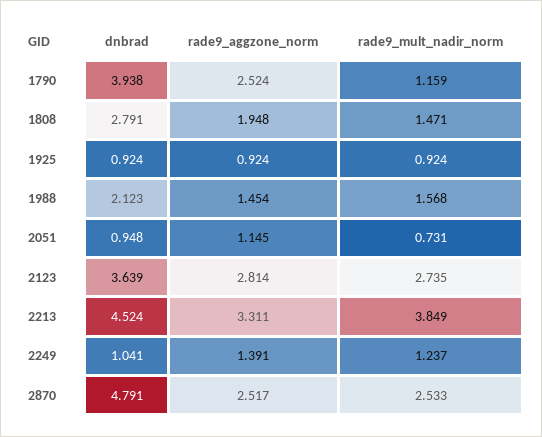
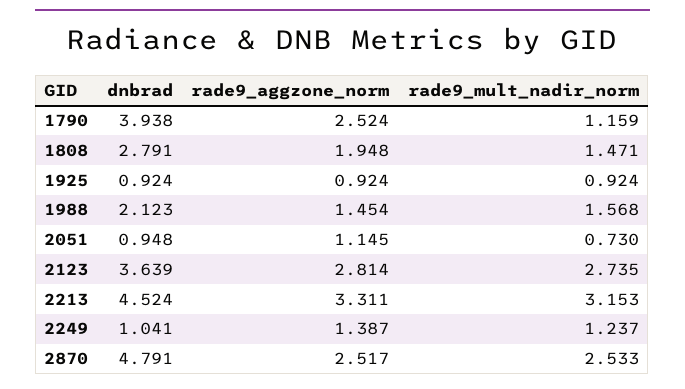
  {
    "dnbrad": {
      "1790": 3.938,
      "1808": 2.791,
      "1925": 0.924,
      "1988": 2.123,
      "2051": 0.948,
      "2123": 3.639,
      "2213": 4.524,
      "2249": 1.041,
      "2870": 4.791
    },
    "rade9_aggzone_norm": {
      "1790": 2.524,
      "1808": 1.948,
      "1925": 0.924,
      "1988": 1.454,
      "2051": 1.145,
      "2123": 2.814,
      "2213": 3.311,
-     "2249": 1.391,
+     "2249": 1.387,
      "2870": 2.517
    },
    "rade9_mult_nadir_norm": {
      "1790": 1.159,
      "1808": 1.471,
      "1925": 0.924,
      "1988": 1.568,
-     "2051": 0.731,
+     "2051": 0.73,
      "2123": 2.735,
-     "2213": 3.849,
+     "2213": 3.153,
      "2249": 1.237,
      "2870": 2.533
    }
  }

